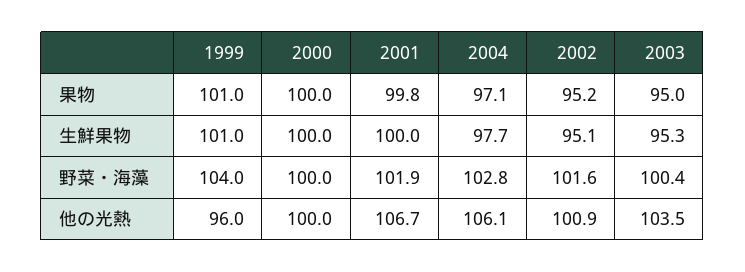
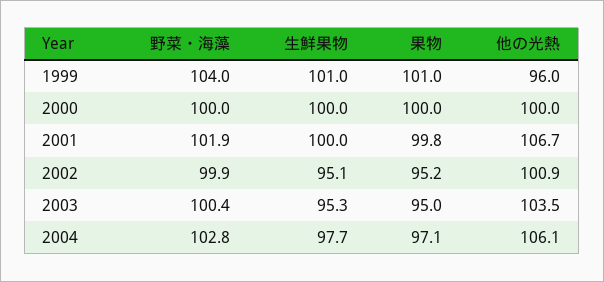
  {
    "1999": {
      "果物": 101,
      "生鮮果物": 101,
      "野菜・海藻": 104,
      "他の光熱": 96
    },
    "2000": {
      "果物": 100,
      "生鮮果物": 100,
      "野菜・海藻": 100,
      "他の光熱": 100
    },
    "2001": {
      "果物": 99.8,
      "生鮮果物": 100,
      "野菜・海藻": 101.9,
      "他の光熱": 106.7
    },
    "2004": {
      "果物": 97.1,
      "生鮮果物": 97.7,
      "野菜・海藻": 102.8,
      "他の光熱": 106.1
    },
    "2002": {
      "果物": 95.2,
      "生鮮果物": 95.1,
-     "野菜・海藻": 101.6,
+     "野菜・海藻": 99.9,
      "他の光熱": 100.9
    },
    "2003": {
      "果物": 95,
      "生鮮果物": 95.3,
      "野菜・海藻": 100.4,
      "他の光熱": 103.5
    }
  }

